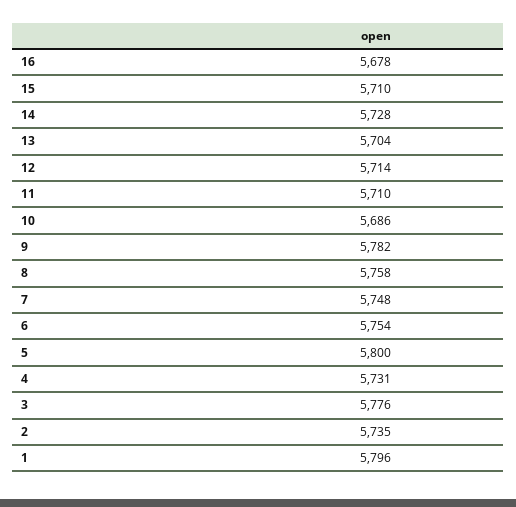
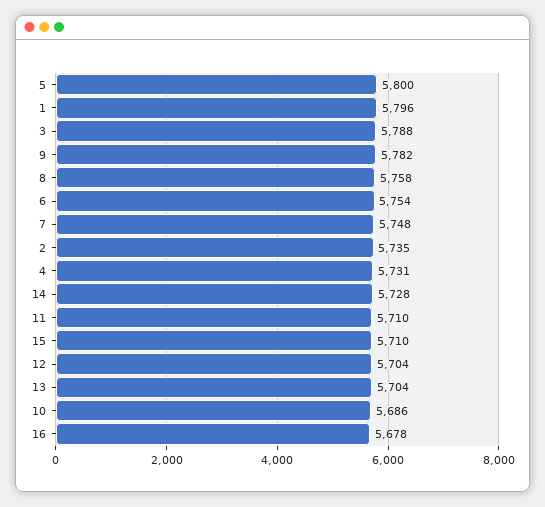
  {
    "16": 5678,
    "15": 5710,
    "14": 5728,
    "13": 5704,
-   "12": 5714,
+   "12": 5704,
    "11": 5710,
    "10": 5686,
    "9": 5782,
    "8": 5758,
    "7": 5748,
    "6": 5754,
    "5": 5800,
    "4": 5731,
-   "3": 5776,
+   "3": 5788,
    "2": 5735,
    "1": 5796
  }

